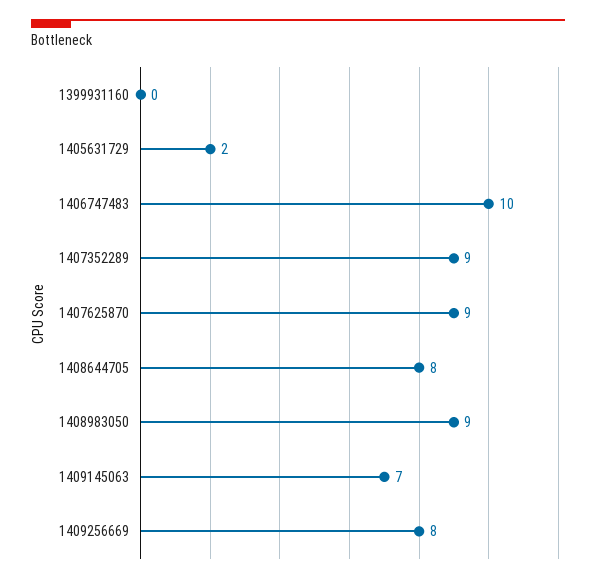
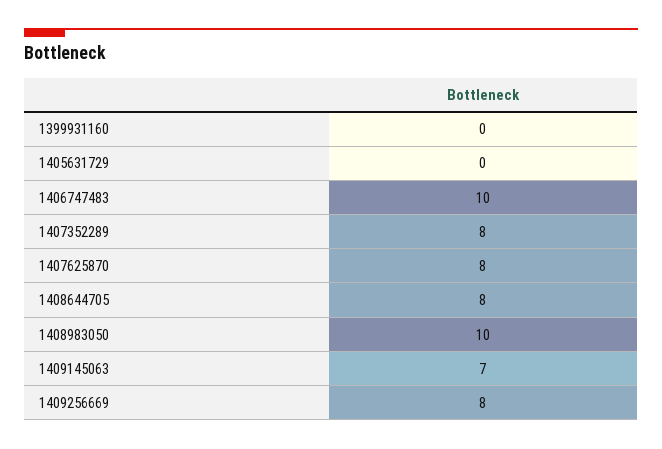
  {
    "1399931160": 0,
-   "1405631729": 2,
+   "1405631729": 0,
    "1406747483": 10,
-   "1407352289": 9,
+   "1407352289": 8,
-   "1407625870": 9,
+   "1407625870": 8,
    "1408644705": 8,
-   "1408983050": 9,
+   "1408983050": 10,
    "1409145063": 7,
    "1409256669": 8
  }

